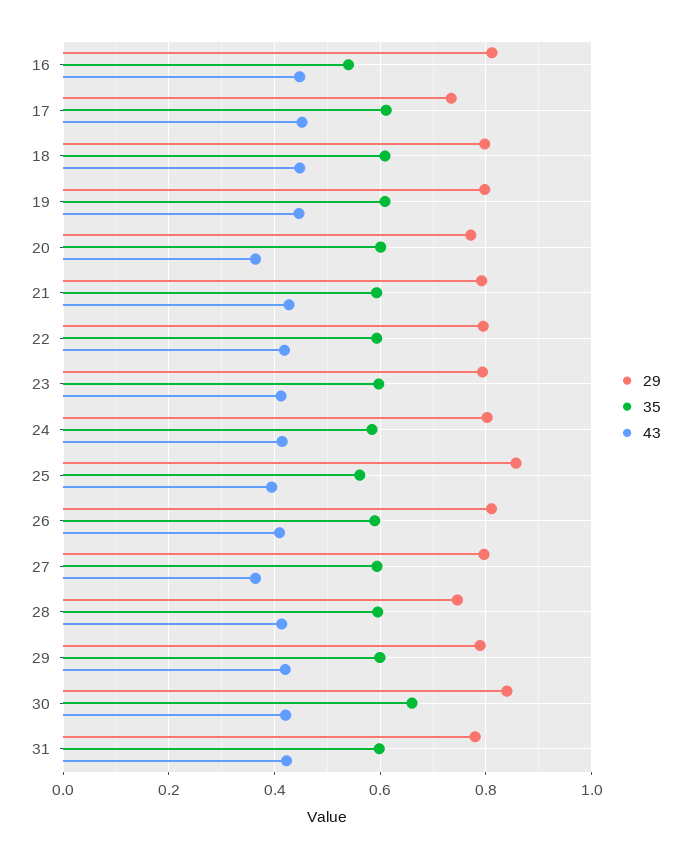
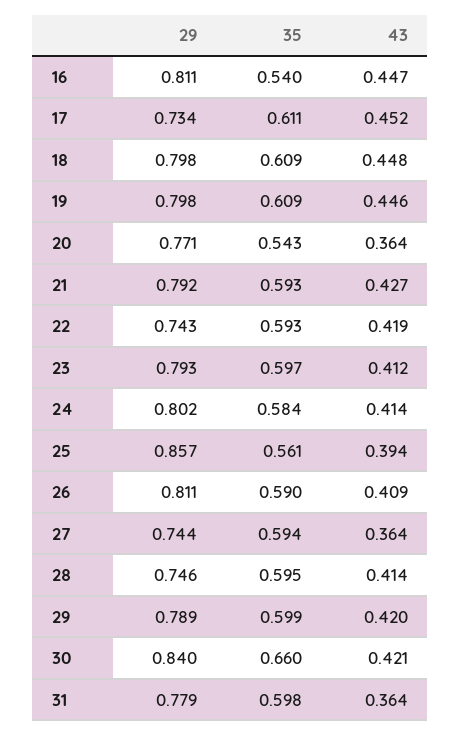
  {
    "29": {
      "16": 0.811,
      "17": 0.734,
      "18": 0.798,
      "19": 0.798,
      "20": 0.771,
      "21": 0.792,
-     "22": 0.8,
+     "22": 0.743,
      "23": 0.793,
      "24": 0.802,
      "25": 0.857,
      "26": 0.811,
-     "27": 0.8,
+     "27": 0.744,
      "28": 0.746,
      "29": 0.789,
      "30": 0.84,
      "31": 0.779
    },
    "35": {
      "16": 0.54,
      "17": 0.611,
      "18": 0.609,
      "19": 0.609,
-     "20": 0.6,
+     "20": 0.543,
      "21": 0.593,
      "22": 0.593,
      "23": 0.597,
      "24": 0.584,
      "25": 0.561,
      "26": 0.59,
      "27": 0.594,
      "28": 0.595,
      "29": 0.599,
      "30": 0.66,
      "31": 0.598
    },
    "43": {
      "16": 0.447,
      "17": 0.452,
      "18": 0.448,
      "19": 0.446,
      "20": 0.364,
      "21": 0.427,
      "22": 0.419,
      "23": 0.412,
      "24": 0.414,
      "25": 0.394,
      "26": 0.409,
      "27": 0.364,
      "28": 0.414,
      "29": 0.42,
      "30": 0.421,
-     "31": 0.42
+     "31": 0.364
    }
  }

